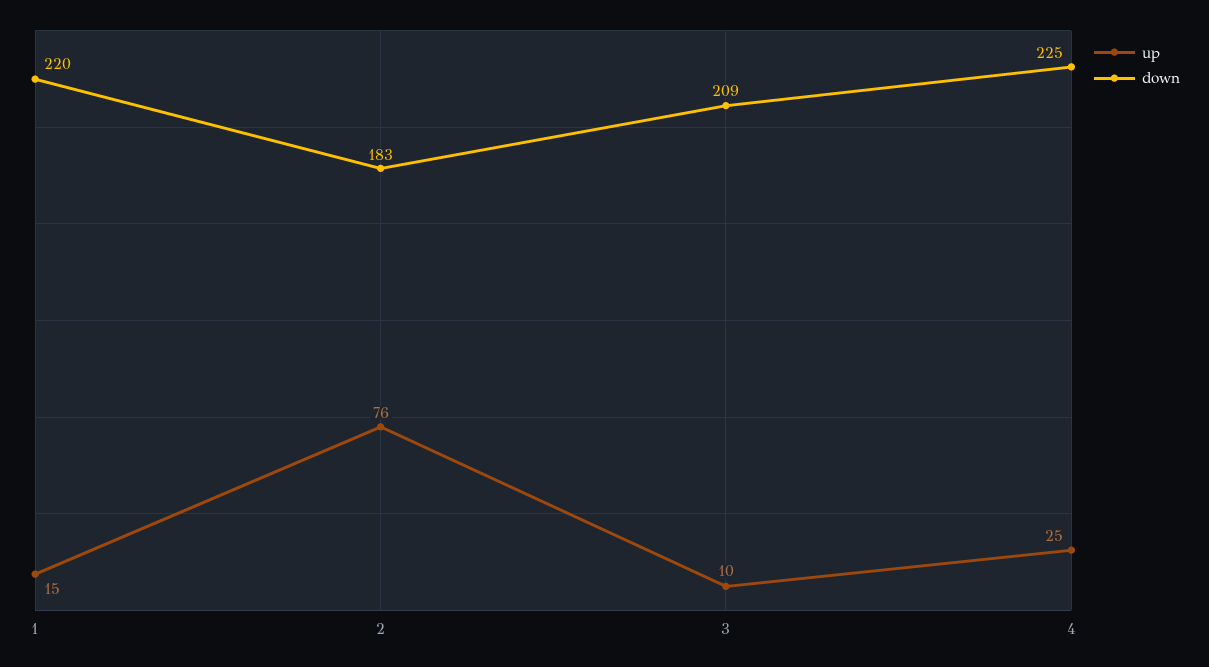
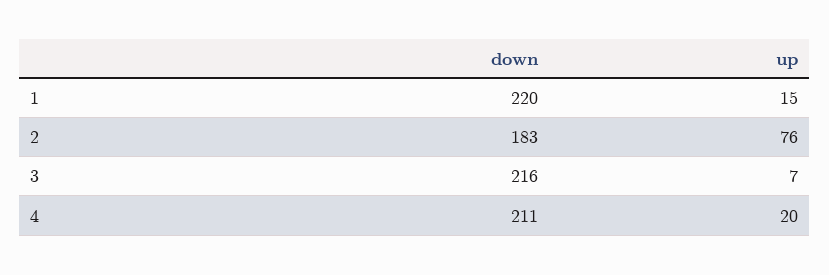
  {
    "up": {
      "1": 15,
      "2": 76,
-     "3": 10,
+     "3": 7,
-     "4": 25
+     "4": 20
    },
    "down": {
      "1": 220,
      "2": 183,
-     "3": 209,
+     "3": 216,
-     "4": 225
+     "4": 211
    }
  }

